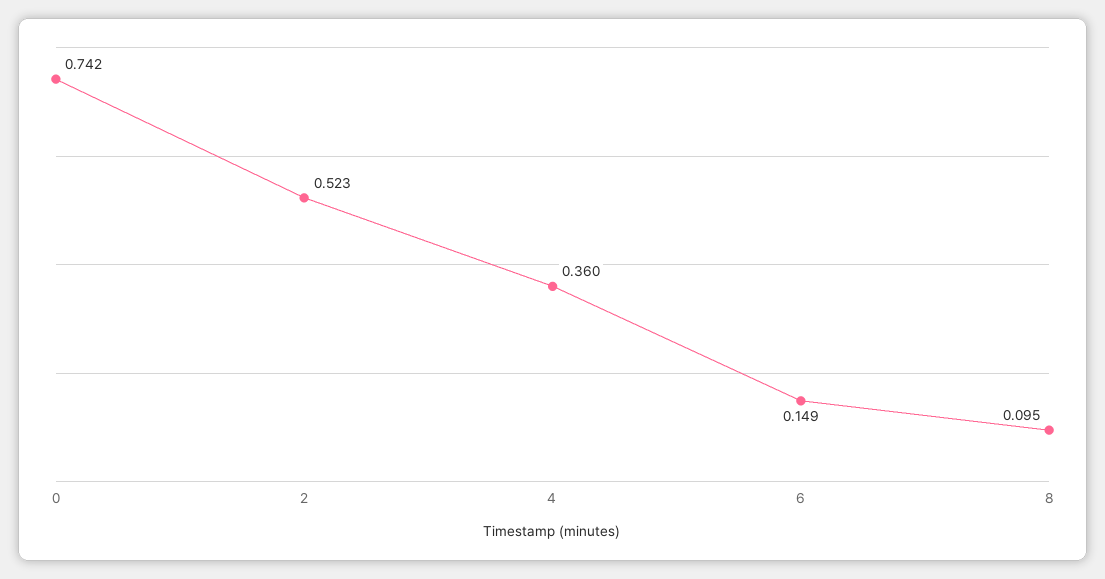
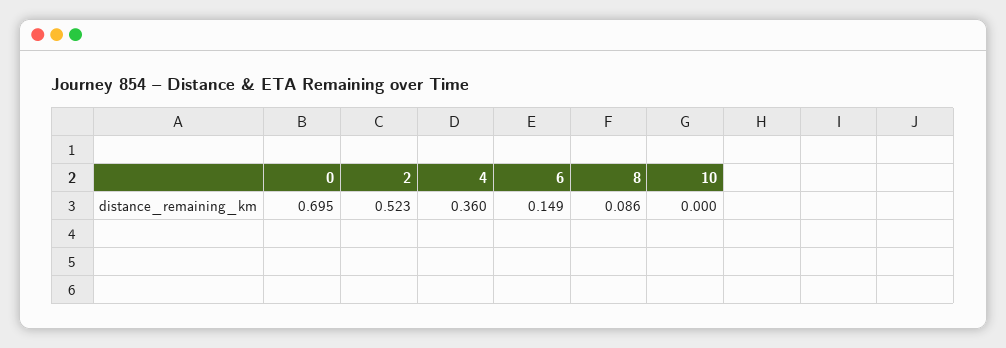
  {
-   "0": 0.742,
+   "0": 0.695,
    "2": 0.523,
    "4": 0.36,
    "6": 0.149,
-   "8": 0.095
+   "8": 0.086,
+   "10": 0
  }

